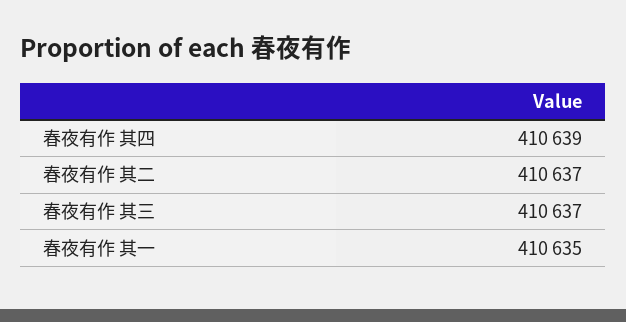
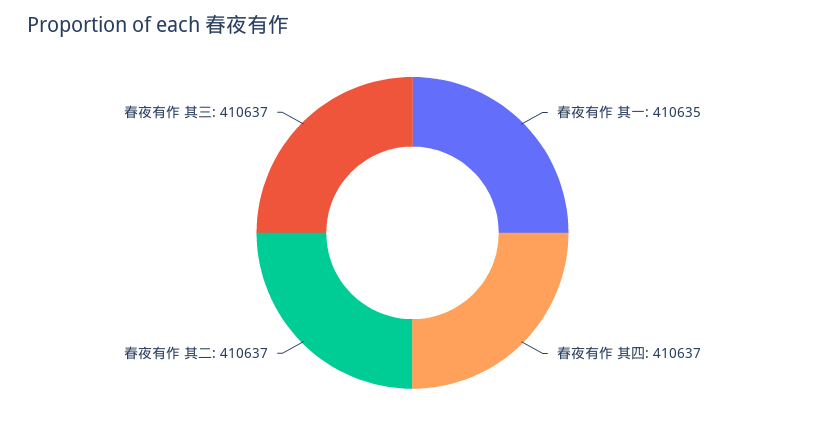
  {
-   "春夜有作 其四": 410639,
+   "春夜有作 其四": 410637,
    "春夜有作 其二": 410637,
    "春夜有作 其三": 410637,
    "春夜有作 其一": 410635
  }

